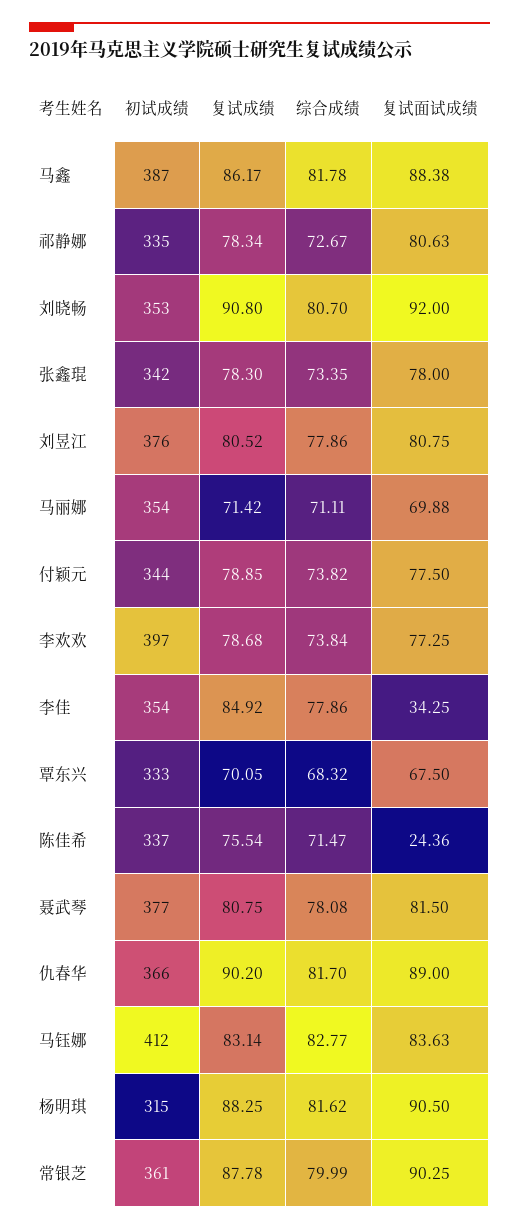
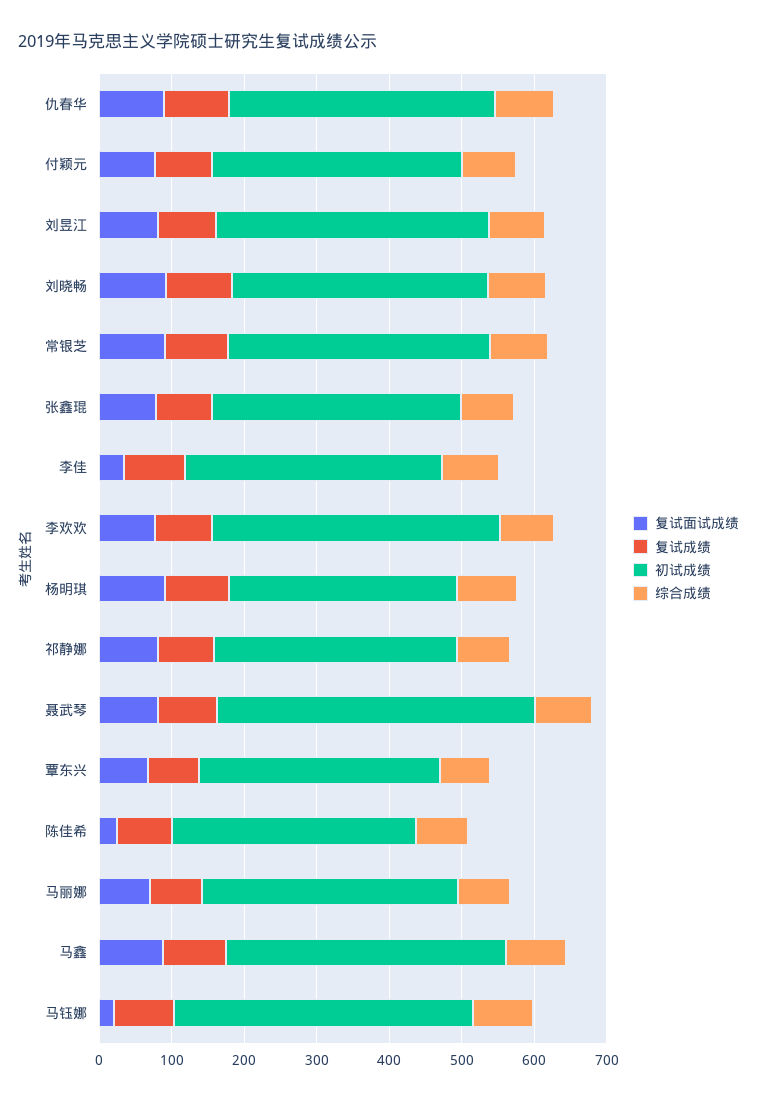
  {
    "初试成绩": {
      "马鑫": 387,
      "祁静娜": 335,
      "刘晓畅": 353,
      "张鑫琨": 342,
      "刘昱江": 376,
      "马丽娜": 354,
      "付颖元": 344,
      "李欢欢": 397,
      "李佳": 354,
      "覃东兴": 333,
      "陈佳希": 337,
-     "聂武琴": 377,
+     "聂武琴": 440,
      "仇春华": 366,
      "马钰娜": 412,
      "杨明琪": 315,
      "常银芝": 361
    },
    "复试成绩": {
      "马鑫": 86.17,
      "祁静娜": 78.34,
      "刘晓畅": 90.8,
      "张鑫琨": 78.3,
      "刘昱江": 80.52,
      "马丽娜": 71.42,
      "付颖元": 78.85,
      "李欢欢": 78.68,
      "李佳": 84.92,
      "覃东兴": 70.05,
      "陈佳希": 75.54,
      "聂武琴": 80.75,
      "仇春华": 90.2,
      "马钰娜": 83.14,
      "杨明琪": 88.25,
      "常银芝": 87.78
    },
    "综合成绩": {
      "马鑫": 81.78,
      "祁静娜": 72.67,
      "刘晓畅": 80.7,
      "张鑫琨": 73.35,
      "刘昱江": 77.86,
      "马丽娜": 71.11,
      "付颖元": 73.82,
      "李欢欢": 73.84,
      "李佳": 77.86,
      "覃东兴": 68.32,
      "陈佳希": 71.47,
      "聂武琴": 78.08,
      "仇春华": 81.7,
      "马钰娜": 82.77,
      "杨明琪": 81.62,
      "常银芝": 79.99
    },
    "复试面试成绩": {
      "马鑫": 88.38,
      "祁静娜": 80.63,
      "刘晓畅": 92,
      "张鑫琨": 78,
      "刘昱江": 80.75,
      "马丽娜": 69.88,
      "付颖元": 77.5,
      "李欢欢": 77.25,
      "李佳": 34.25,
      "覃东兴": 67.5,
      "陈佳希": 24.36,
      "聂武琴": 81.5,
      "仇春华": 89,
-     "马钰娜": 83.63,
+     "马钰娜": 20,
      "杨明琪": 90.5,
      "常银芝": 90.25
    }
  }

